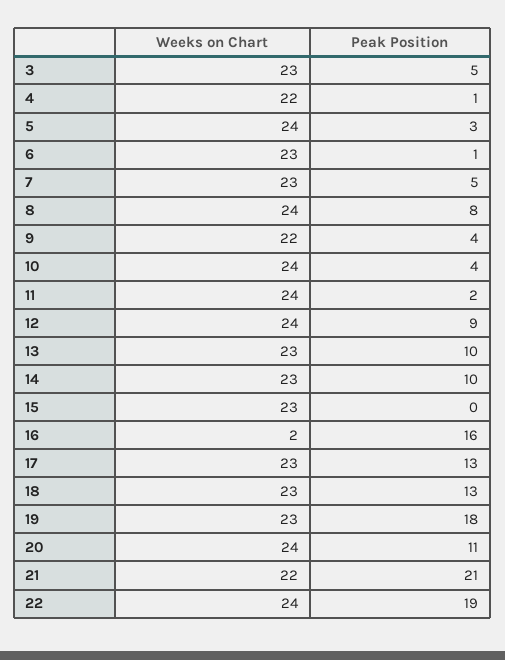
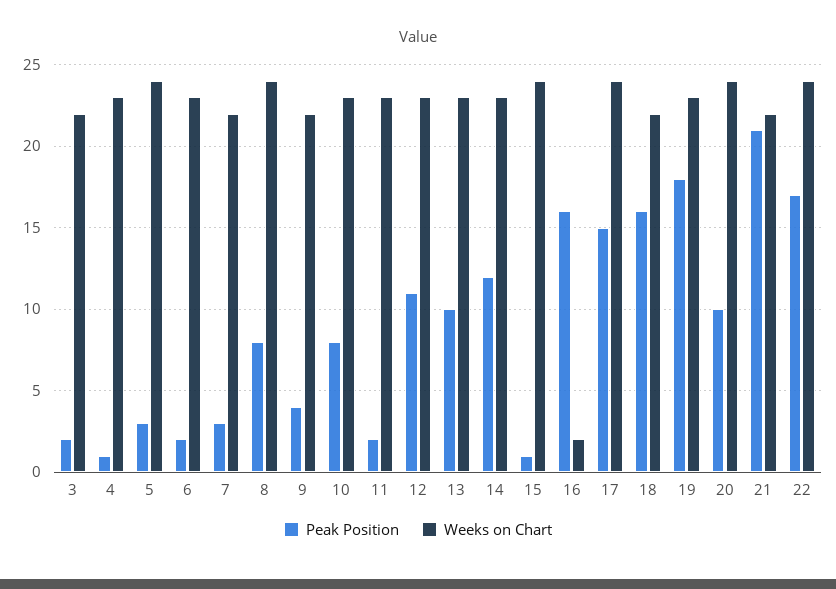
  {
    "Weeks on Chart": {
-     "3": 23,
+     "3": 22,
-     "4": 22,
+     "4": 23,
      "5": 24,
      "6": 23,
-     "7": 23,
+     "7": 22,
      "8": 24,
      "9": 22,
-     "10": 24,
+     "10": 23,
-     "11": 24,
+     "11": 23,
-     "12": 24,
+     "12": 23,
      "13": 23,
      "14": 23,
-     "15": 23,
+     "15": 24,
      "16": 2,
-     "17": 23,
+     "17": 24,
-     "18": 23,
+     "18": 22,
      "19": 23,
      "20": 24,
      "21": 22,
      "22": 24
    },
    "Peak Position": {
-     "3": 5,
+     "3": 2,
      "4": 1,
      "5": 3,
-     "6": 1,
+     "6": 2,
-     "7": 5,
+     "7": 3,
      "8": 8,
      "9": 4,
-     "10": 4,
+     "10": 8,
      "11": 2,
-     "12": 9,
+     "12": 11,
      "13": 10,
-     "14": 10,
+     "14": 12,
-     "15": 0,
+     "15": 1,
      "16": 16,
-     "17": 13,
+     "17": 15,
-     "18": 13,
+     "18": 16,
      "19": 18,
-     "20": 11,
+     "20": 10,
      "21": 21,
-     "22": 19
+     "22": 17
    }
  }

